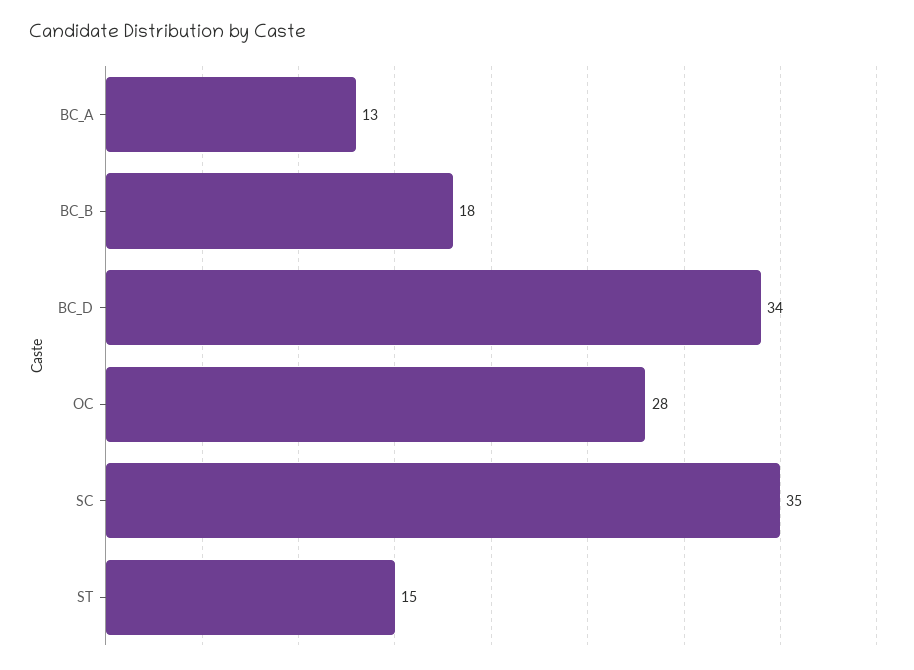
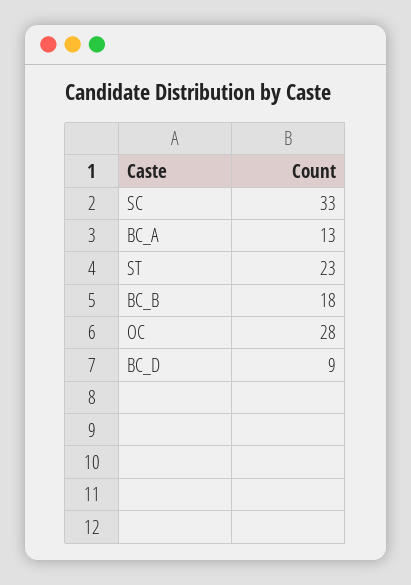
  {
    "BC_A": 13,
    "BC_B": 18,
-   "BC_D": 34,
+   "BC_D": 9,
    "OC": 28,
-   "SC": 35,
+   "SC": 33,
-   "ST": 15
+   "ST": 23
  }

